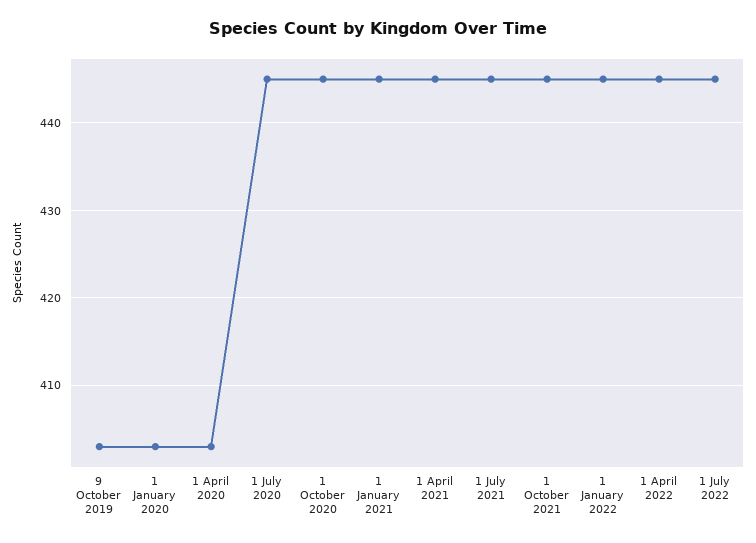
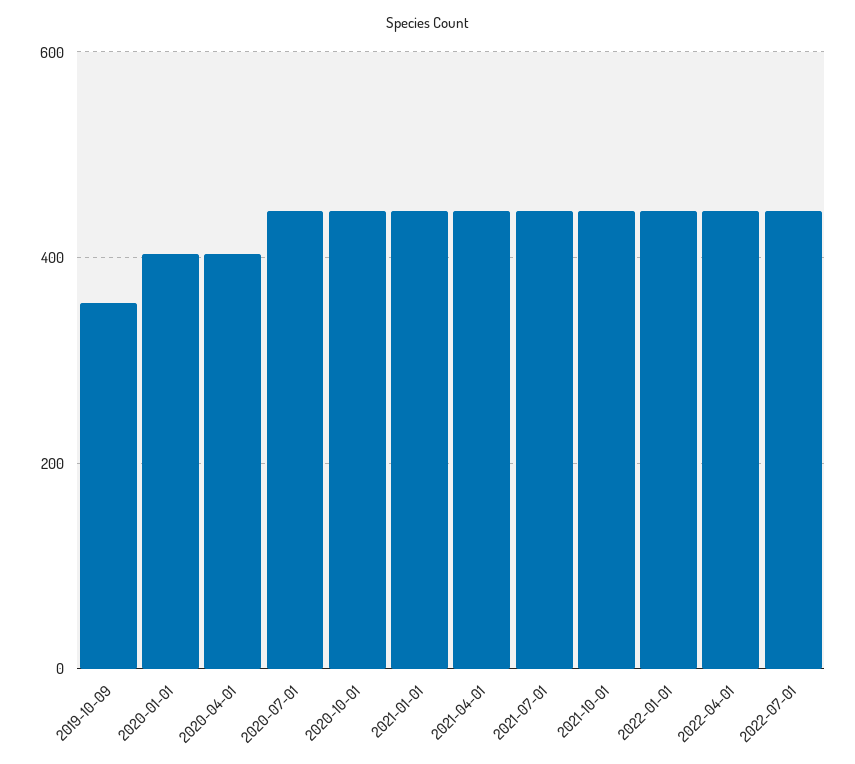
  {
-   "9 October 2019": 403,
+   "9 October 2019": 360,
    "1 January 2020": 403,
    "1 April 2020": 403,
    "1 July 2020": 445,
    "1 October 2020": 445,
    "1 January 2021": 445,
    "1 April 2021": 445,
    "1 July 2021": 445,
    "1 October 2021": 445,
    "1 January 2022": 445,
    "1 April 2022": 445,
    "1 July 2022": 445
  }

